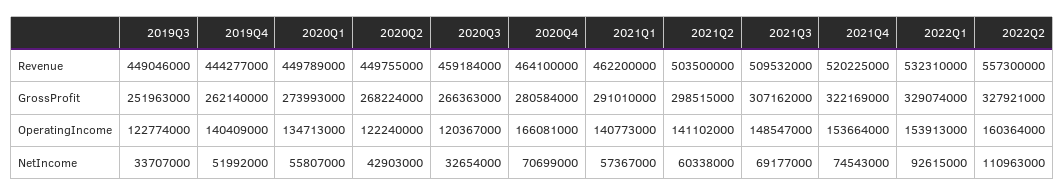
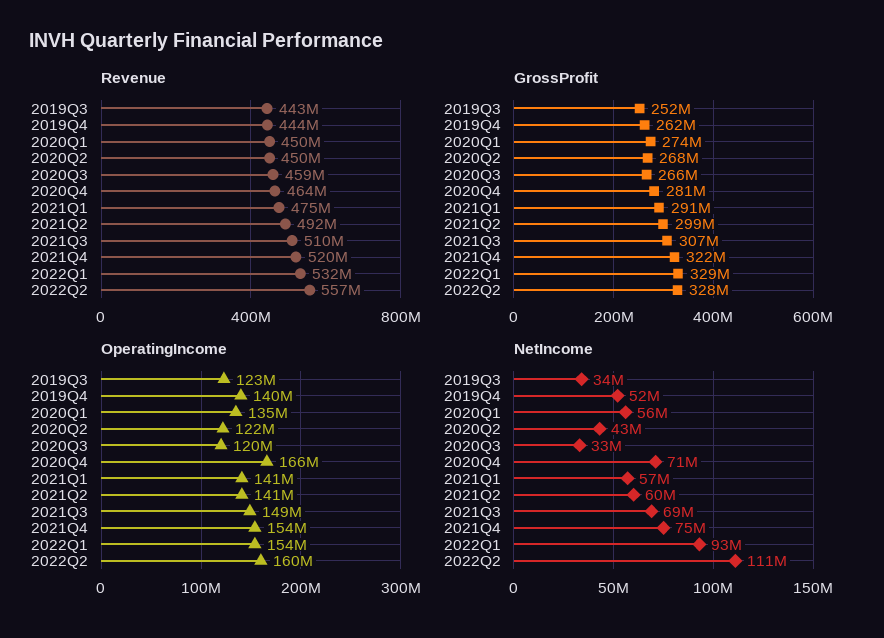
  {
    "Revenue": {
-     "2019Q3": 449046000,
+     "2019Q3": 443000000,
      "2019Q4": 444277000,
      "2020Q1": 449789000,
      "2020Q2": 449755000,
      "2020Q3": 459184000,
      "2020Q4": 464100000,
-     "2021Q1": 462200000,
+     "2021Q1": 475000000,
-     "2021Q2": 503500000,
+     "2021Q2": 492000000,
      "2021Q3": 509532000,
      "2021Q4": 520225000,
      "2022Q1": 532310000,
      "2022Q2": 557300000
    },
    "GrossProfit": {
      "2019Q3": 251963000,
      "2019Q4": 262140000,
      "2020Q1": 273993000,
      "2020Q2": 268224000,
      "2020Q3": 266363000,
      "2020Q4": 280584000,
      "2021Q1": 291010000,
      "2021Q2": 298515000,
      "2021Q3": 307162000,
      "2021Q4": 322169000,
      "2022Q1": 329074000,
      "2022Q2": 327921000
    },
    "OperatingIncome": {
      "2019Q3": 122774000,
      "2019Q4": 140409000,
      "2020Q1": 134713000,
      "2020Q2": 122240000,
      "2020Q3": 120367000,
      "2020Q4": 166081000,
      "2021Q1": 140773000,
      "2021Q2": 141102000,
      "2021Q3": 148547000,
      "2021Q4": 153664000,
      "2022Q1": 153913000,
      "2022Q2": 160364000
    },
    "NetIncome": {
      "2019Q3": 33707000,
      "2019Q4": 51992000,
      "2020Q1": 55807000,
      "2020Q2": 42903000,
      "2020Q3": 32654000,
      "2020Q4": 70699000,
      "2021Q1": 57367000,
      "2021Q2": 60338000,
      "2021Q3": 69177000,
      "2021Q4": 74543000,
      "2022Q1": 92615000,
      "2022Q2": 110963000
    }
  }

